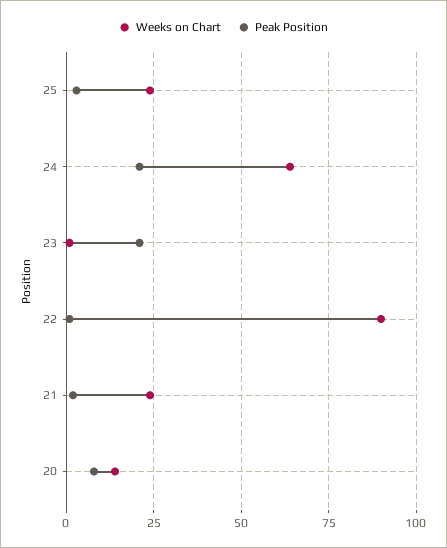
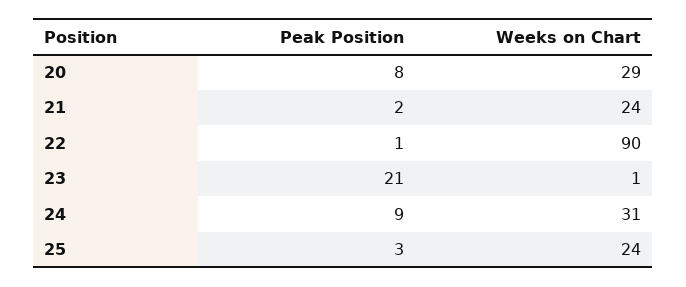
  {
    "Weeks on Chart": {
      "25": 24,
-     "24": 65,
+     "24": 31,
      "23": 1,
      "22": 90,
      "21": 24,
-     "20": 15
+     "20": 29
    },
    "Peak Position": {
      "25": 3,
-     "24": 20,
+     "24": 9,
      "23": 21,
      "22": 1,
      "21": 2,
      "20": 8
    }
  }

